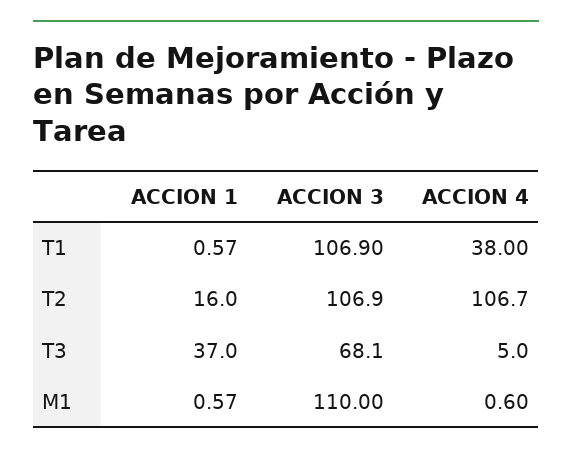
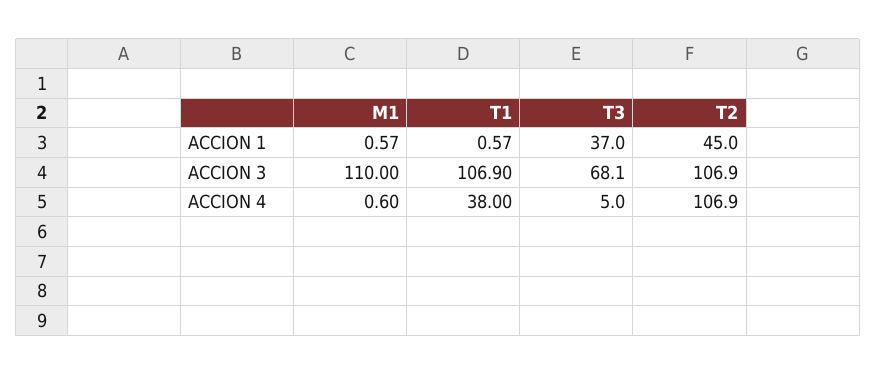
  {
    "ACCION 1": {
      "T1": 0.57,
-     "T2": 16,
+     "T2": 45,
      "T3": 37,
      "M1": 0.57
    },
    "ACCION 3": {
      "T1": 106.9,
      "T2": 106.9,
      "T3": 68.1,
      "M1": 110
    },
    "ACCION 4": {
      "T1": 38,
-     "T2": 106.7,
+     "T2": 106.9,
      "T3": 5,
      "M1": 0.6
    }
  }

